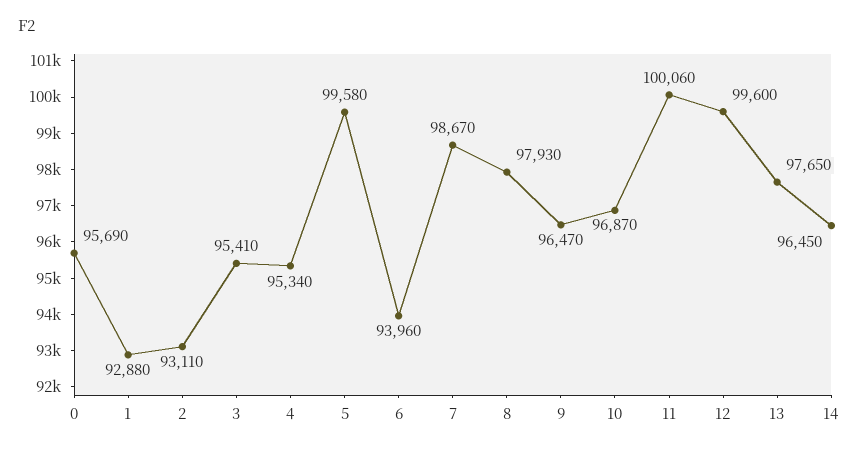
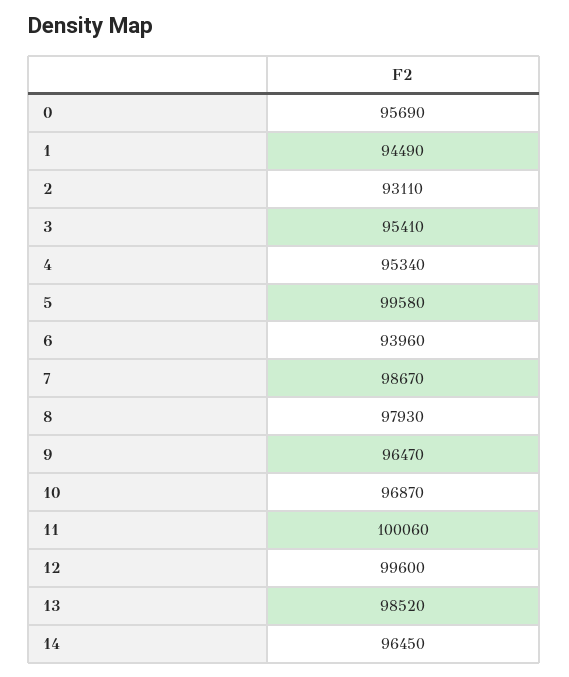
  {
    "0": 95690,
-   "1": 92880,
+   "1": 94490,
    "2": 93110,
    "3": 95410,
    "4": 95340,
    "5": 99580,
    "6": 93960,
    "7": 98670,
    "8": 97930,
    "9": 96470,
    "10": 96870,
    "11": 100060,
    "12": 99600,
-   "13": 97650,
+   "13": 98520,
    "14": 96450
  }

